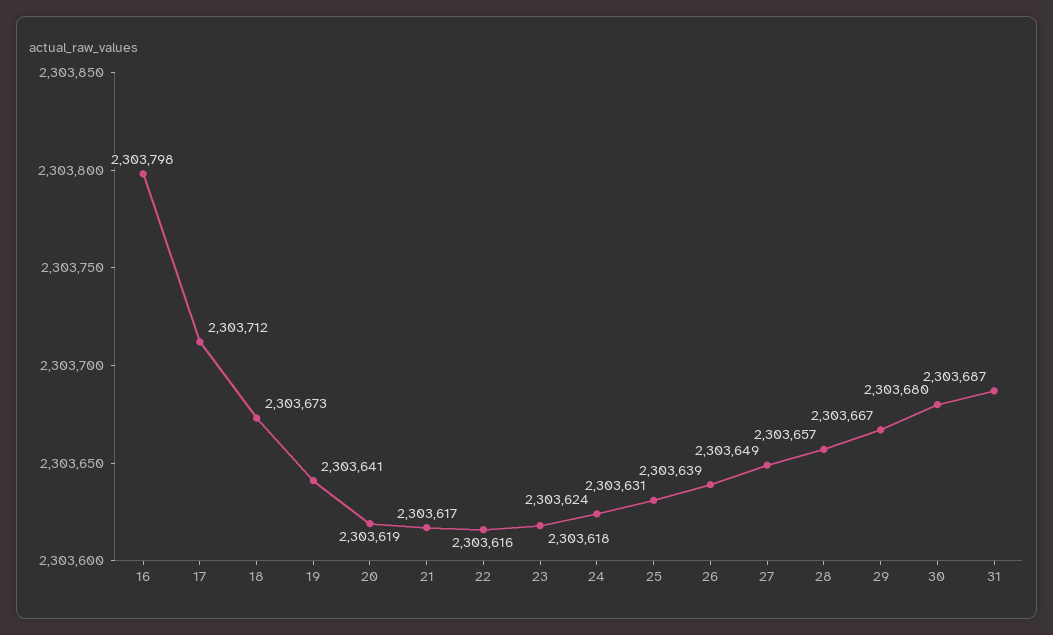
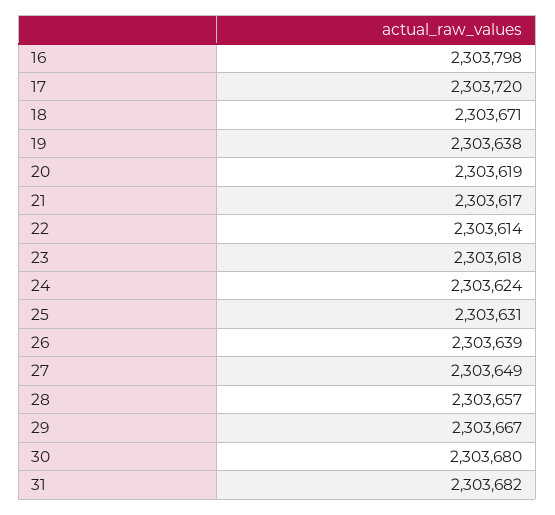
  {
    "16": 2303798,
-   "17": 2303712,
+   "17": 2303720,
-   "18": 2303673,
+   "18": 2303671,
-   "19": 2303641,
+   "19": 2303638,
    "20": 2303619,
    "21": 2303617,
-   "22": 2303616,
+   "22": 2303614,
    "23": 2303618,
    "24": 2303624,
    "25": 2303631,
    "26": 2303639,
    "27": 2303649,
    "28": 2303657,
    "29": 2303667,
    "30": 2303680,
-   "31": 2303687
+   "31": 2303682
  }

